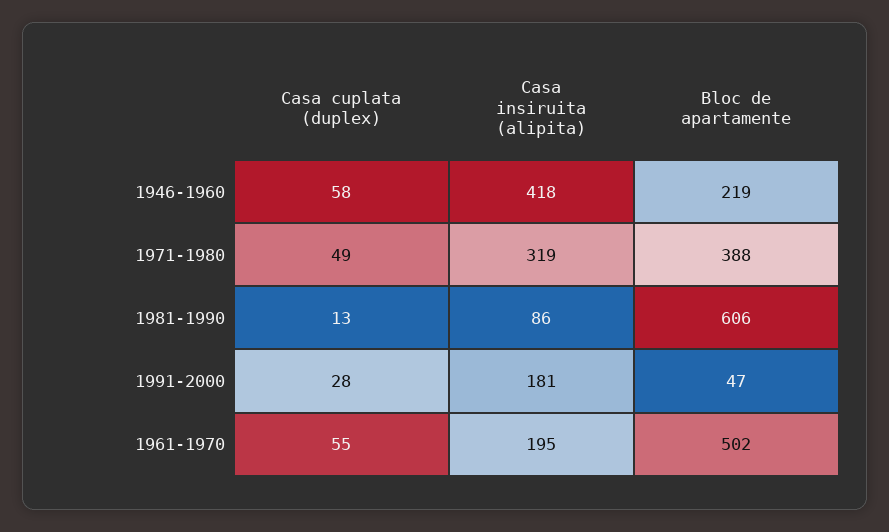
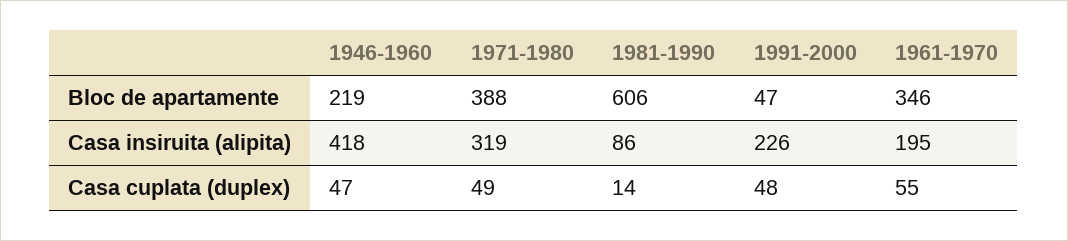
  {
    "Casa cuplata (duplex)": {
-     "1946-1960": 58,
+     "1946-1960": 47,
      "1971-1980": 49,
-     "1981-1990": 13,
+     "1981-1990": 14,
-     "1991-2000": 28,
+     "1991-2000": 48,
      "1961-1970": 55
    },
    "Casa insiruita (alipita)": {
      "1946-1960": 418,
      "1971-1980": 319,
      "1981-1990": 86,
-     "1991-2000": 181,
+     "1991-2000": 226,
      "1961-1970": 195
    },
    "Bloc de apartamente": {
      "1946-1960": 219,
      "1971-1980": 388,
      "1981-1990": 606,
      "1991-2000": 47,
-     "1961-1970": 502
+     "1961-1970": 346
    }
  }

